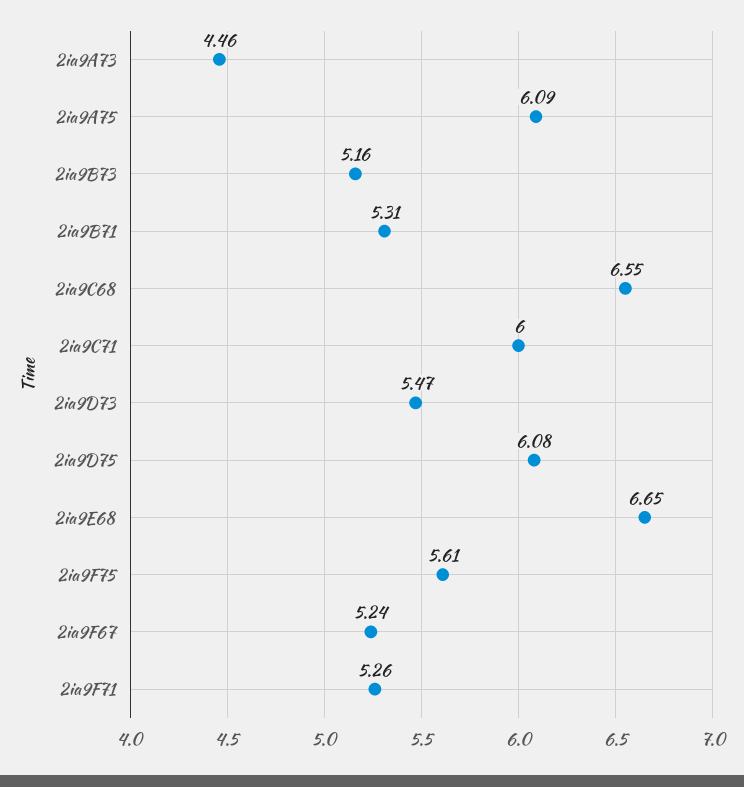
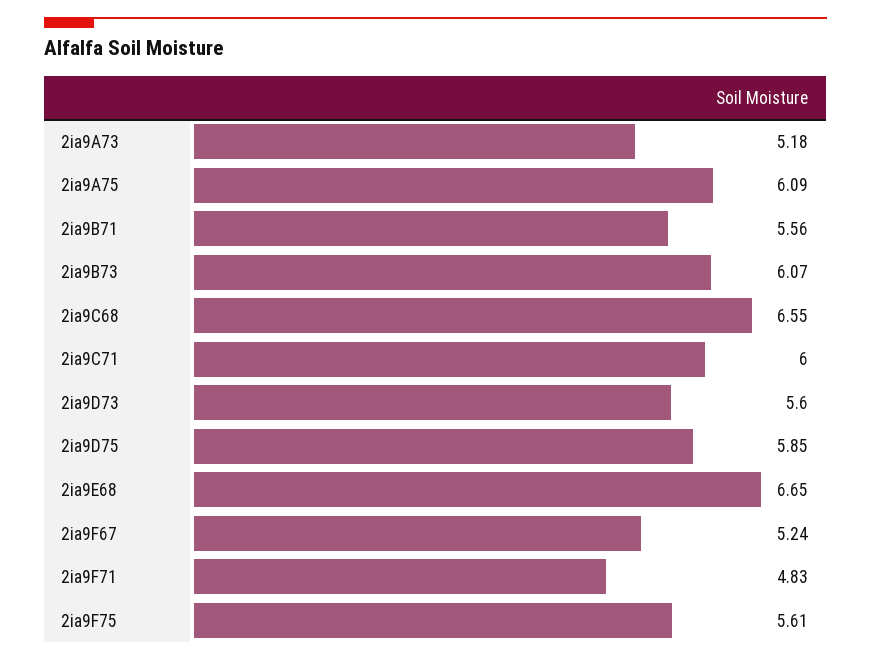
  {
-   "2ia9A73": 4.46,
+   "2ia9A73": 5.18,
    "2ia9A75": 6.09,
-   "2ia9B73": 5.16,
+   "2ia9B73": 6.07,
-   "2ia9B71": 5.31,
+   "2ia9B71": 5.56,
    "2ia9C68": 6.55,
    "2ia9C71": 6,
-   "2ia9D73": 5.47,
+   "2ia9D73": 5.6,
-   "2ia9D75": 6.08,
+   "2ia9D75": 5.85,
    "2ia9E68": 6.65,
    "2ia9F75": 5.61,
    "2ia9F67": 5.24,
-   "2ia9F71": 5.26
+   "2ia9F71": 4.83
  }

